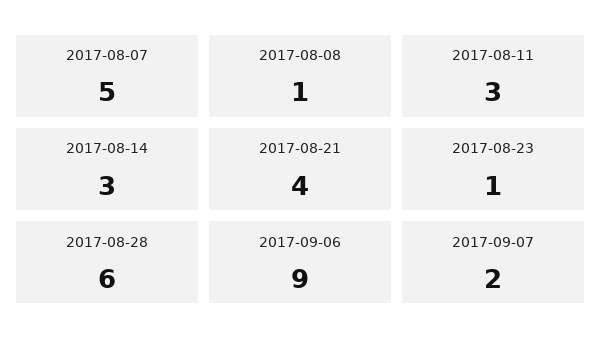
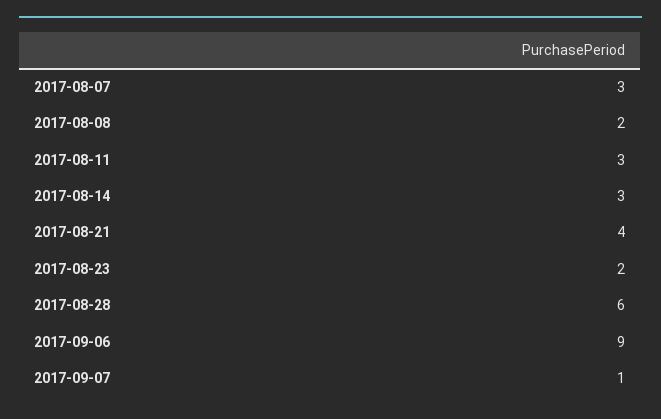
  {
-   "2017-08-07": 5,
+   "2017-08-07": 3,
-   "2017-08-08": 1,
+   "2017-08-08": 2,
    "2017-08-11": 3,
    "2017-08-14": 3,
    "2017-08-21": 4,
-   "2017-08-23": 1,
+   "2017-08-23": 2,
    "2017-08-28": 6,
    "2017-09-06": 9,
-   "2017-09-07": 2
+   "2017-09-07": 1
  }

